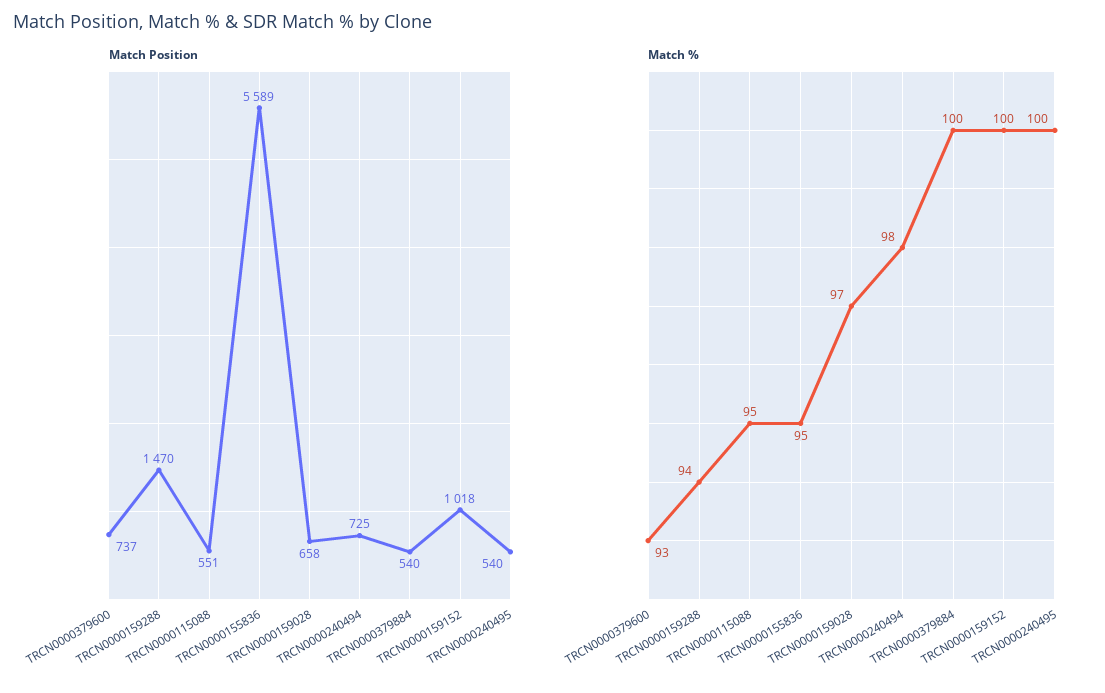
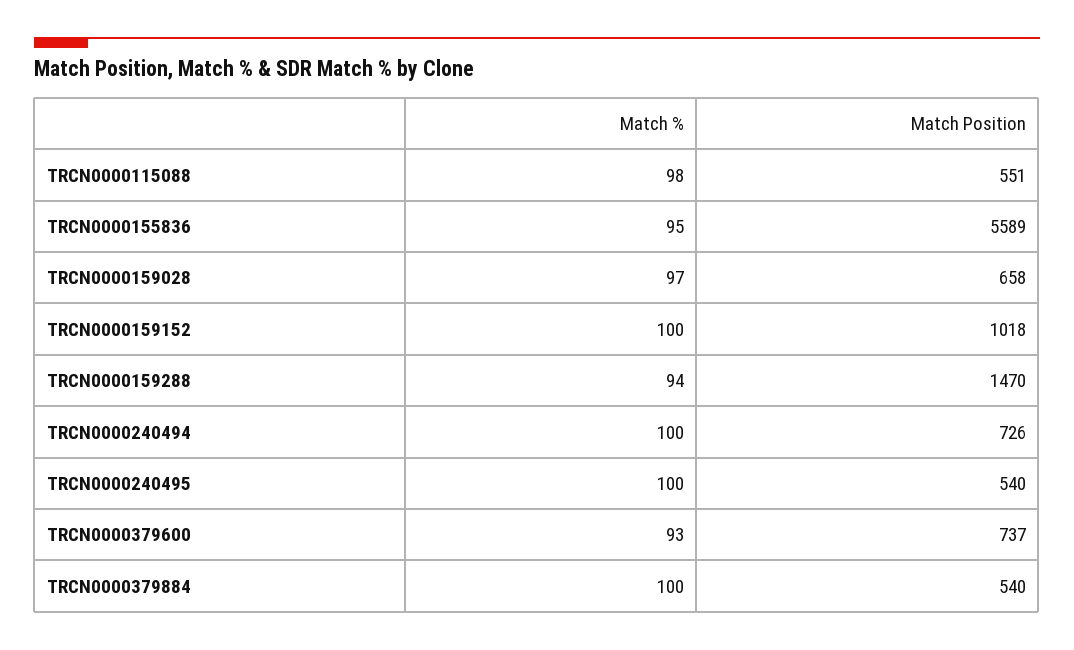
  {
    "Match Position": {
      "TRCN0000379600": 737,
      "TRCN0000159288": 1470,
      "TRCN0000115088": 551,
      "TRCN0000155836": 5589,
      "TRCN0000159028": 658,
-     "TRCN0000240494": 725,
+     "TRCN0000240494": 726,
      "TRCN0000379884": 540,
      "TRCN0000159152": 1018,
      "TRCN0000240495": 540
    },
    "Match %": {
      "TRCN0000379600": 93,
      "TRCN0000159288": 94,
-     "TRCN0000115088": 95,
+     "TRCN0000115088": 98,
      "TRCN0000155836": 95,
      "TRCN0000159028": 97,
-     "TRCN0000240494": 98,
+     "TRCN0000240494": 100,
      "TRCN0000379884": 100,
      "TRCN0000159152": 100,
      "TRCN0000240495": 100
    }
  }

